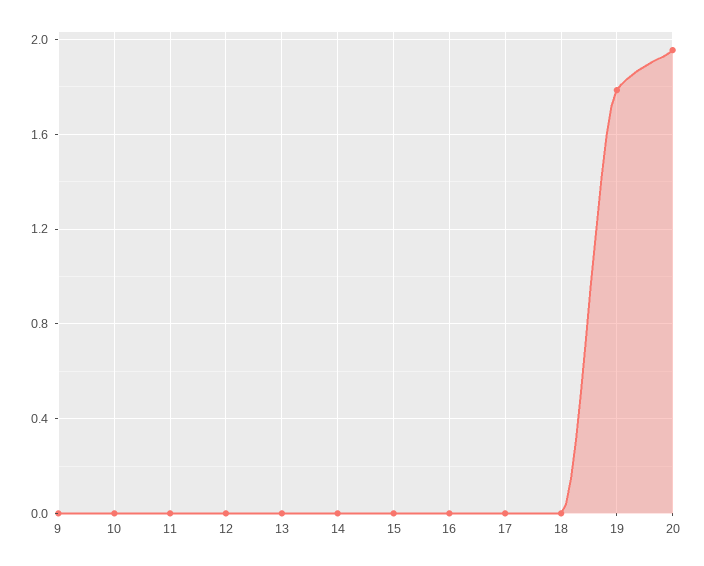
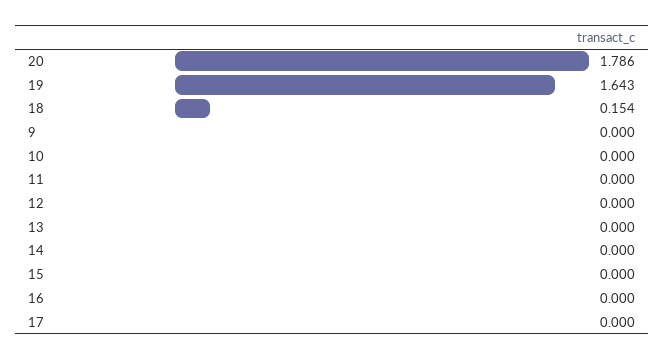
  {
    "9": 0,
    "10": 0,
    "11": 0,
    "12": 0,
    "13": 0,
    "14": 0,
    "15": 0,
    "16": 0,
    "17": 0,
-   "18": 0,
+   "18": 0.154,
-   "19": 1.8,
+   "19": 1.643,
-   "20": 1.95
+   "20": 1.786
  }

